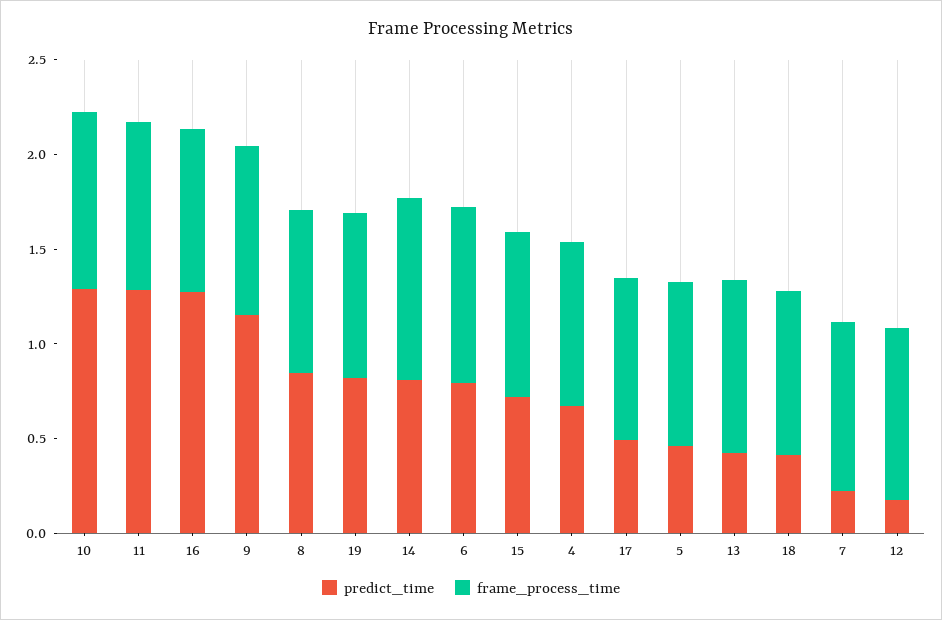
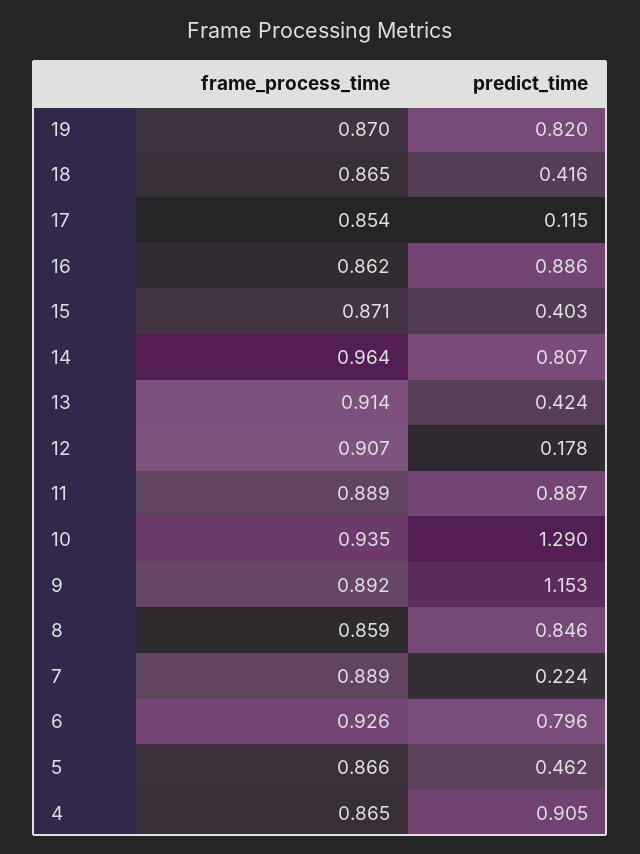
  {
    "predict_time": {
      "10": 1.29,
-     "11": 1.3,
+     "11": 0.887,
-     "16": 1.3,
+     "16": 0.886,
      "9": 1.153,
      "8": 0.846,
      "19": 0.82,
      "14": 0.807,
      "6": 0.796,
-     "15": 0.7,
+     "15": 0.403,
-     "4": 0.7,
+     "4": 0.905,
-     "17": 0.5,
+     "17": 0.115,
      "5": 0.462,
      "13": 0.424,
      "18": 0.416,
      "7": 0.224,
      "12": 0.178
    },
    "frame_process_time": {
      "10": 0.935,
      "11": 0.889,
      "16": 0.862,
      "9": 0.892,
      "8": 0.859,
      "19": 0.87,
      "14": 0.964,
      "6": 0.926,
      "15": 0.871,
      "4": 0.865,
      "17": 0.854,
      "5": 0.866,
      "13": 0.914,
      "18": 0.865,
      "7": 0.889,
      "12": 0.907
    }
  }

